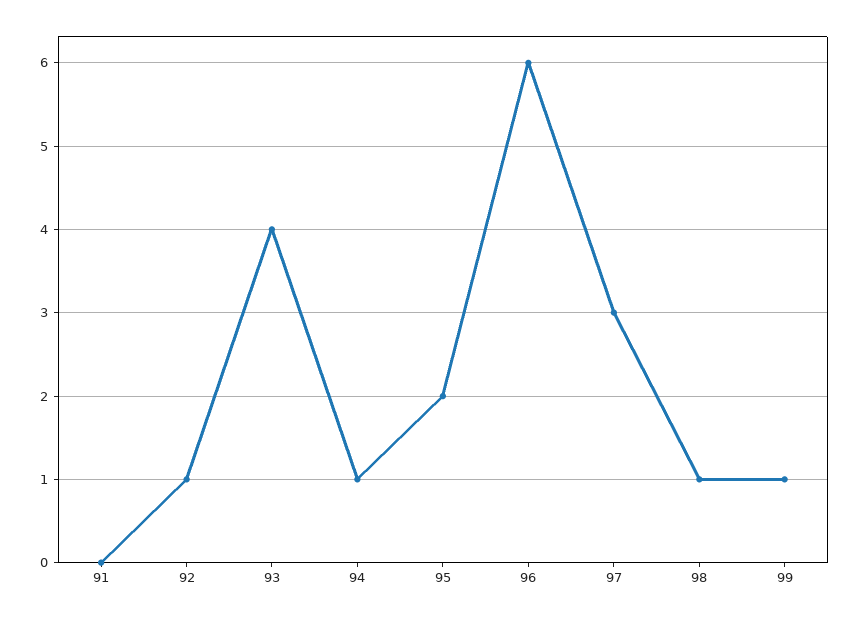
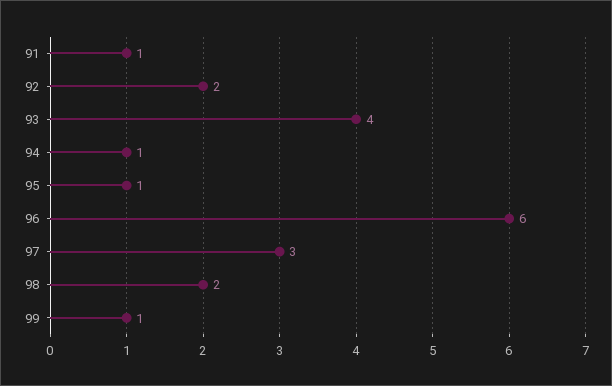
  {
-   "91": 0,
+   "91": 1,
-   "92": 1,
+   "92": 2,
    "93": 4,
    "94": 1,
-   "95": 2,
+   "95": 1,
    "96": 6,
    "97": 3,
-   "98": 1,
+   "98": 2,
    "99": 1
  }

